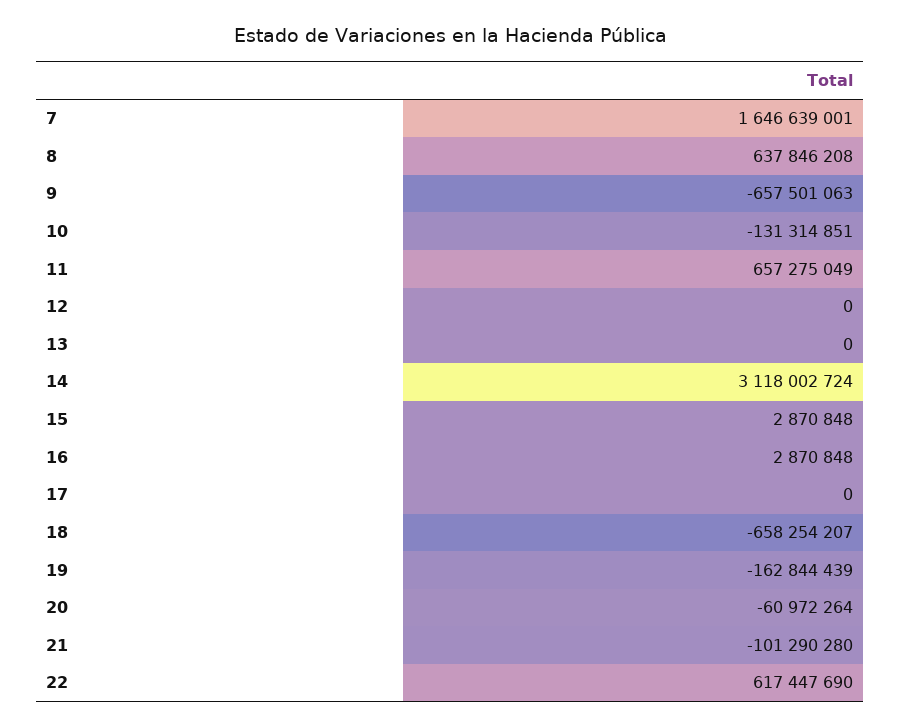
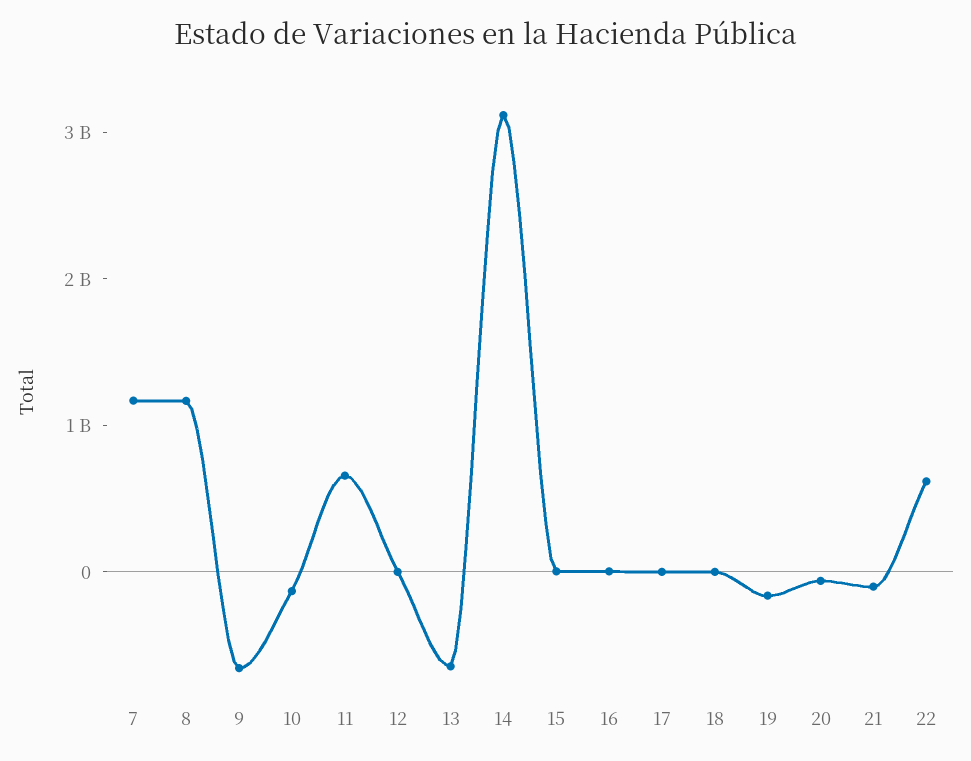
  {
-   "7": 1646639001,
+   "7": 1200000000,
-   "8": 637846208,
+   "8": 1200000000,
    "9": -657501063,
    "10": -131314851,
    "11": 657275049,
    "12": 0,
-   "13": 0,
+   "13": -600000000,
    "14": 3118002724,
    "15": 2870848,
    "16": 2870848,
    "17": 0,
-   "18": -658254207,
+   "18": 0,
    "19": -162844439,
    "20": -60972264,
    "21": -101290280,
    "22": 617447690
  }

